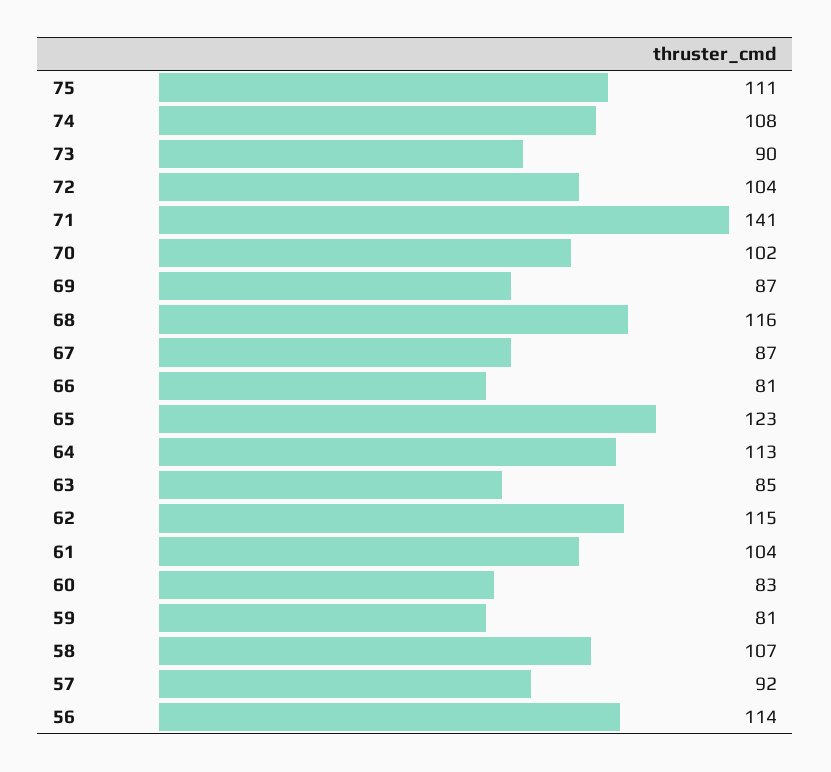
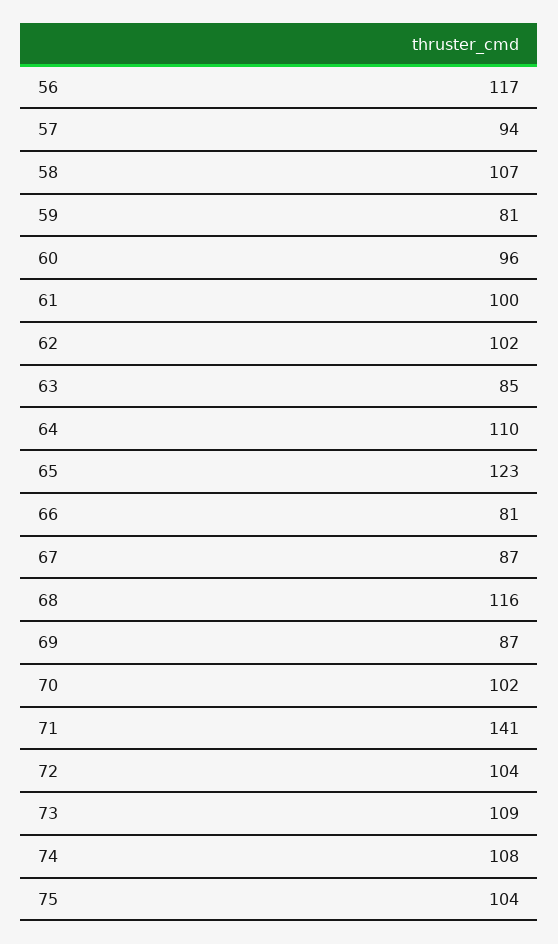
  {
-   "75": 111,
+   "75": 104,
    "74": 108,
-   "73": 90,
+   "73": 109,
    "72": 104,
    "71": 141,
    "70": 102,
    "69": 87,
    "68": 116,
    "67": 87,
    "66": 81,
    "65": 123,
-   "64": 113,
+   "64": 110,
    "63": 85,
-   "62": 115,
+   "62": 102,
-   "61": 104,
+   "61": 100,
-   "60": 83,
+   "60": 96,
    "59": 81,
    "58": 107,
-   "57": 92,
+   "57": 94,
-   "56": 114
+   "56": 117
  }

